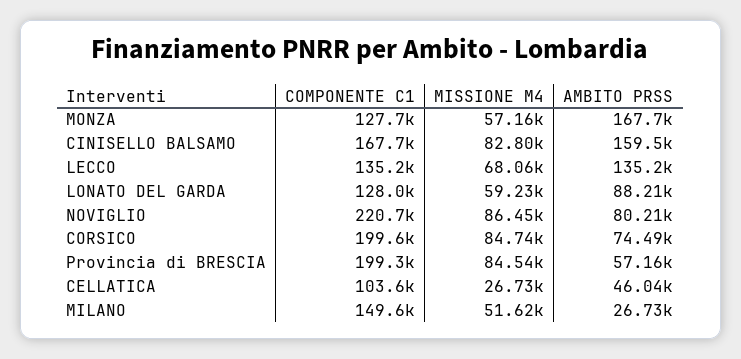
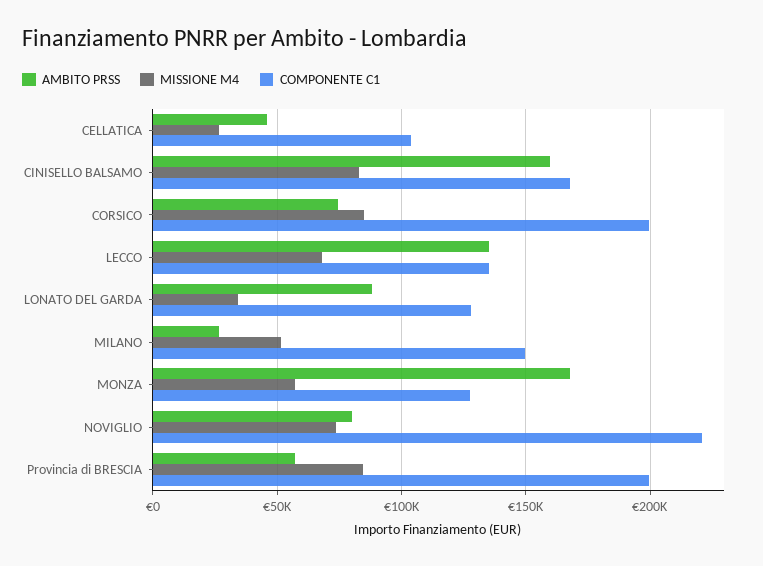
  {
    "COMPONENTE C1": {
      "MONZA": 127700,
      "CINISELLO BALSAMO": 167700,
      "LECCO": 135200,
      "LONATO DEL GARDA": 128000,
      "NOVIGLIO": 220700,
      "CORSICO": 199600,
      "Provincia di BRESCIA": 199300,
      "CELLATICA": 103600,
      "MILANO": 149600
    },
    "MISSIONE M4": {
      "MONZA": 57160,
      "CINISELLO BALSAMO": 82800,
      "LECCO": 68060,
-     "LONATO DEL GARDA": 59230,
+     "LONATO DEL GARDA": 35000,
-     "NOVIGLIO": 86450,
+     "NOVIGLIO": 75000,
      "CORSICO": 84740,
      "Provincia di BRESCIA": 84540,
      "CELLATICA": 26730,
      "MILANO": 51620
    },
    "AMBITO PRSS": {
      "MONZA": 167700,
      "CINISELLO BALSAMO": 159500,
      "LECCO": 135200,
      "LONATO DEL GARDA": 88210,
      "NOVIGLIO": 80210,
      "CORSICO": 74490,
      "Provincia di BRESCIA": 57160,
      "CELLATICA": 46040,
      "MILANO": 26730
    }
  }

